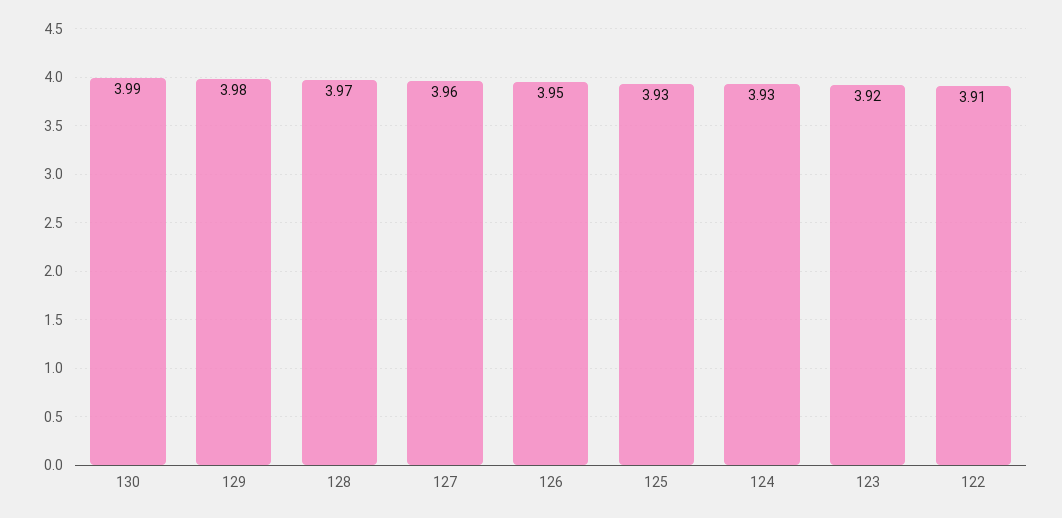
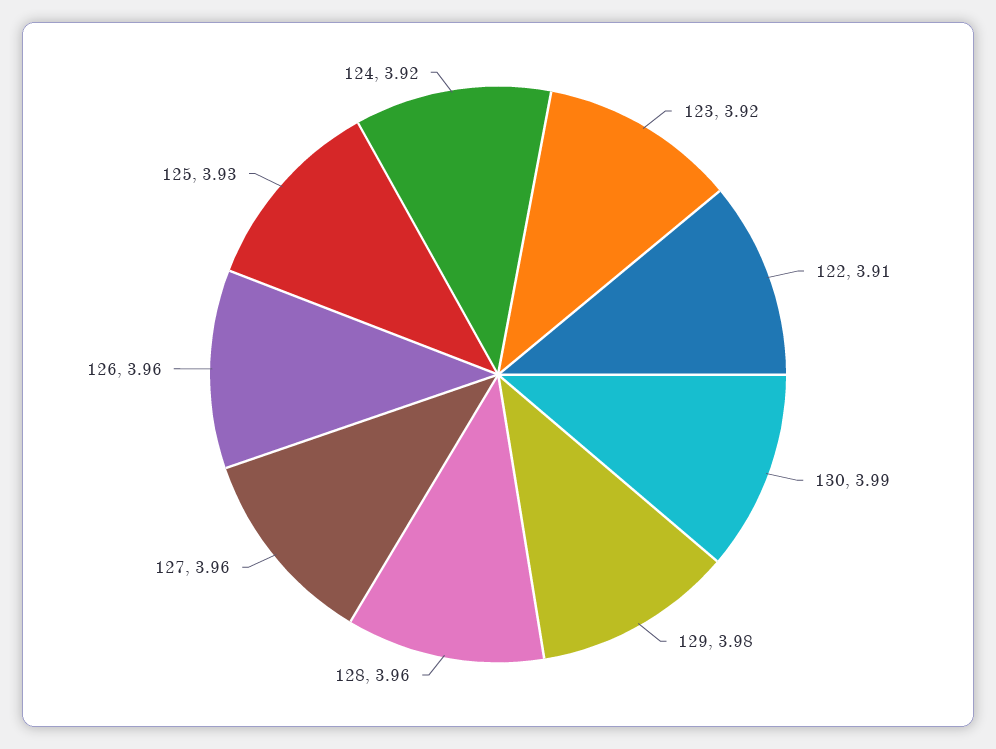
  {
    "130": 3.99,
    "129": 3.98,
-   "128": 3.97,
+   "128": 3.96,
    "127": 3.96,
-   "126": 3.95,
+   "126": 3.96,
    "125": 3.93,
-   "124": 3.93,
+   "124": 3.92,
    "123": 3.92,
    "122": 3.91
  }

